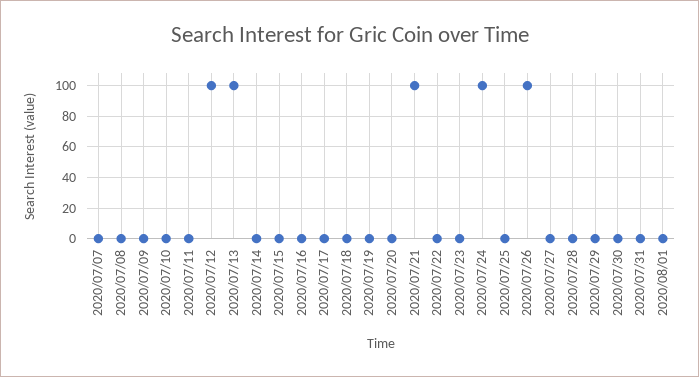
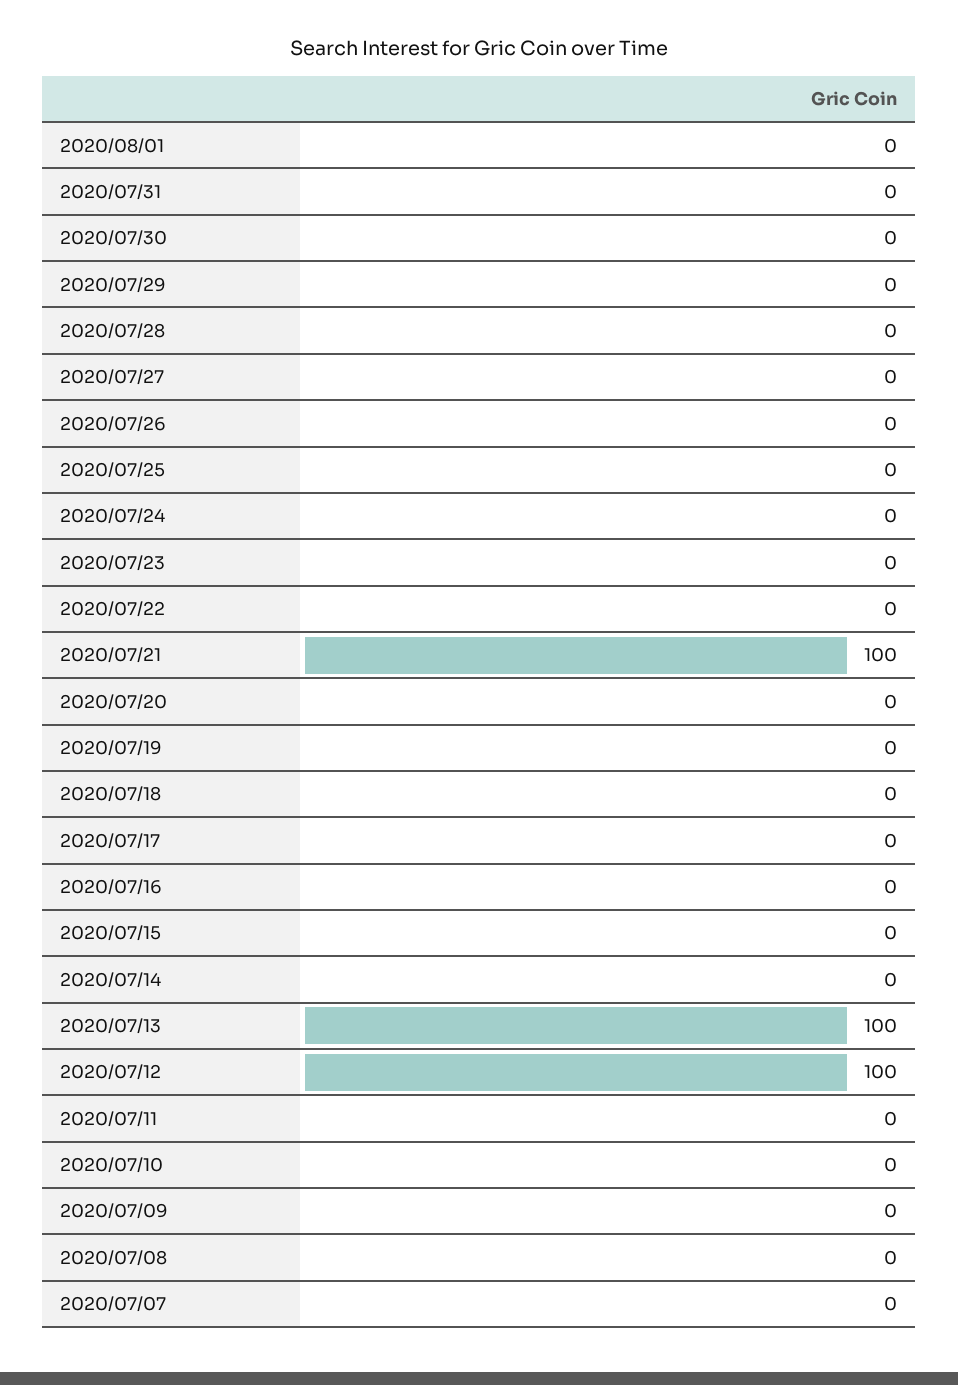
  {
    "2020/07/07": 0,
    "2020/07/08": 0,
    "2020/07/09": 0,
    "2020/07/10": 0,
    "2020/07/11": 0,
    "2020/07/12": 100,
    "2020/07/13": 100,
    "2020/07/14": 0,
    "2020/07/15": 0,
    "2020/07/16": 0,
    "2020/07/17": 0,
    "2020/07/18": 0,
    "2020/07/19": 0,
    "2020/07/20": 0,
    "2020/07/21": 100,
    "2020/07/22": 0,
    "2020/07/23": 0,
-   "2020/07/24": 100,
+   "2020/07/24": 0,
    "2020/07/25": 0,
-   "2020/07/26": 100,
+   "2020/07/26": 0,
    "2020/07/27": 0,
    "2020/07/28": 0,
    "2020/07/29": 0,
    "2020/07/30": 0,
    "2020/07/31": 0,
    "2020/08/01": 0
  }

